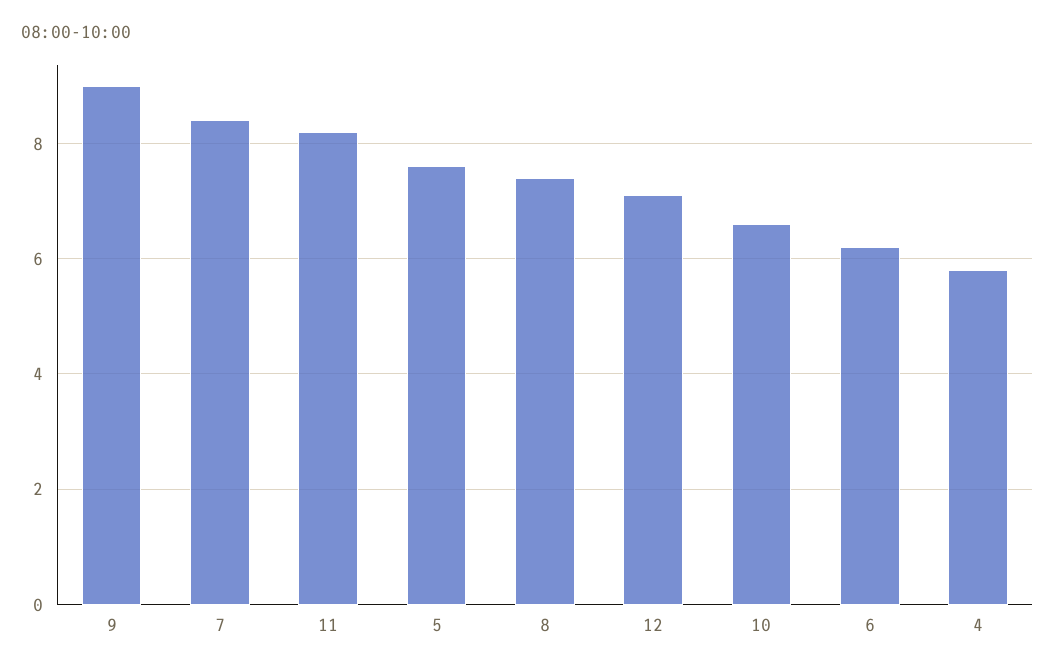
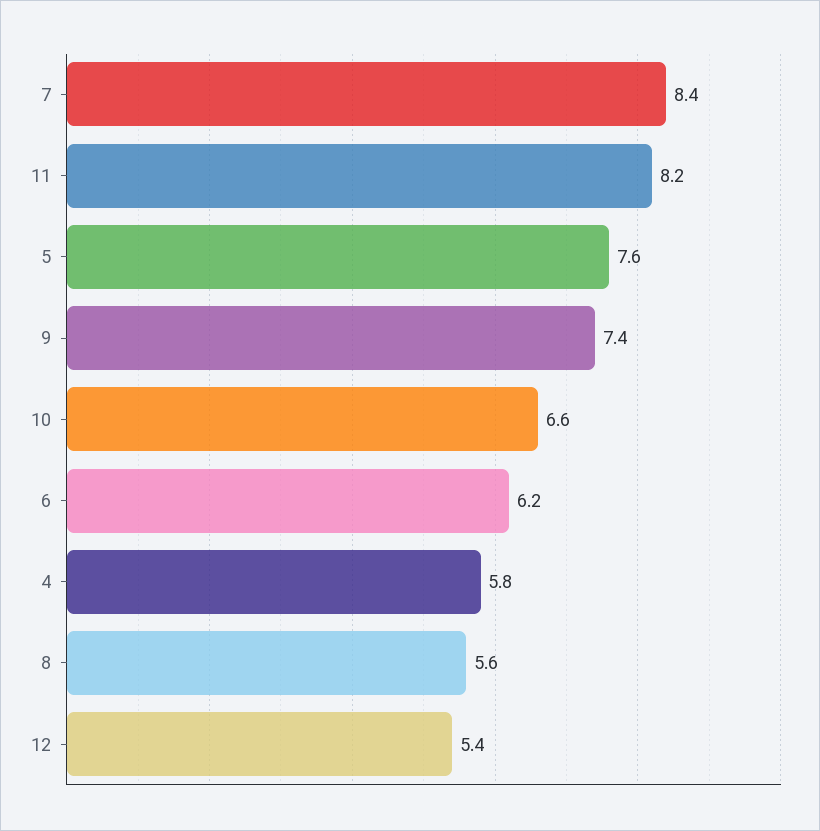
  {
-   "9": 9,
+   "9": 7.4,
    "7": 8.4,
    "11": 8.2,
    "5": 7.6,
-   "8": 7.5,
+   "8": 5.6,
-   "12": 7,
+   "12": 5.4,
    "10": 6.6,
    "6": 6.2,
    "4": 5.8
  }

